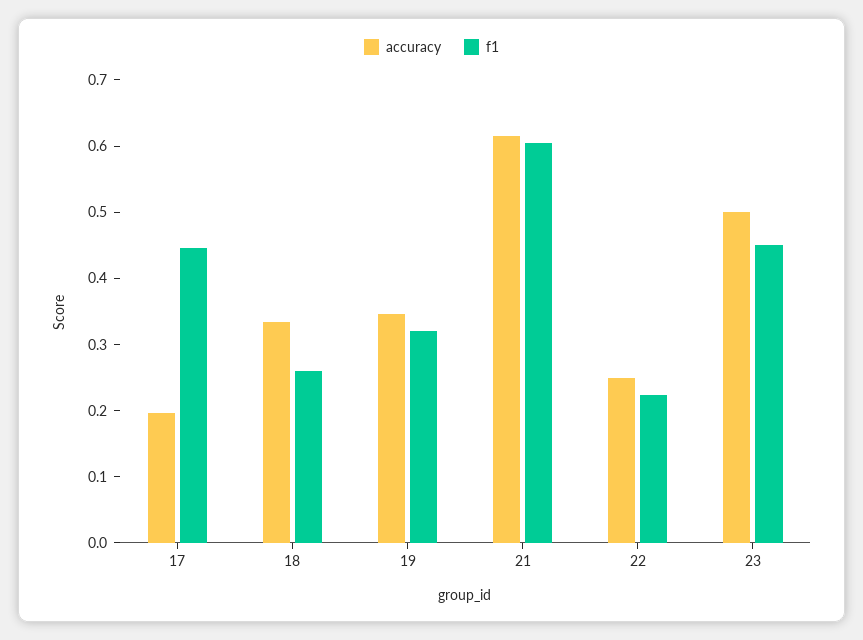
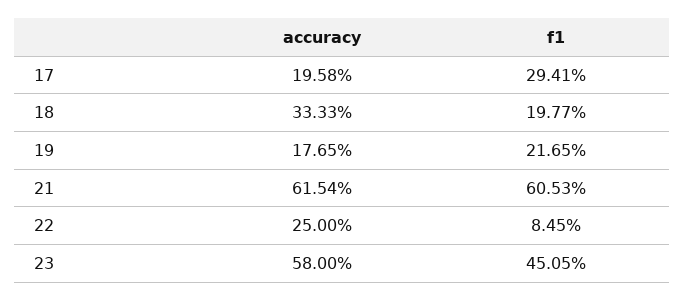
  {
    "accuracy": {
      "17": 0.1958,
      "18": 0.3333,
-     "19": 0.34,
+     "19": 0.1765,
      "21": 0.6154,
      "22": 0.25,
-     "23": 0.5
+     "23": 0.58
    },
    "f1": {
-     "17": 0.44,
+     "17": 0.2941,
-     "18": 0.26,
+     "18": 0.1977,
-     "19": 0.32,
+     "19": 0.2165,
      "21": 0.6053,
-     "22": 0.22,
+     "22": 0.0845,
      "23": 0.4505
    }
  }

